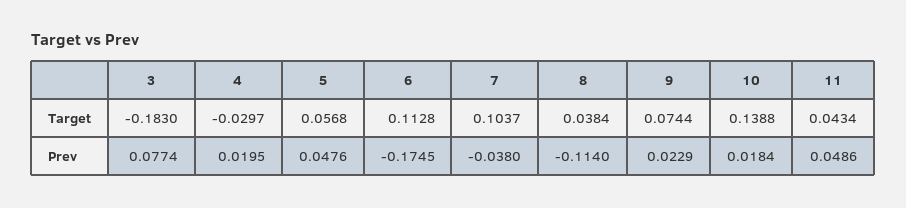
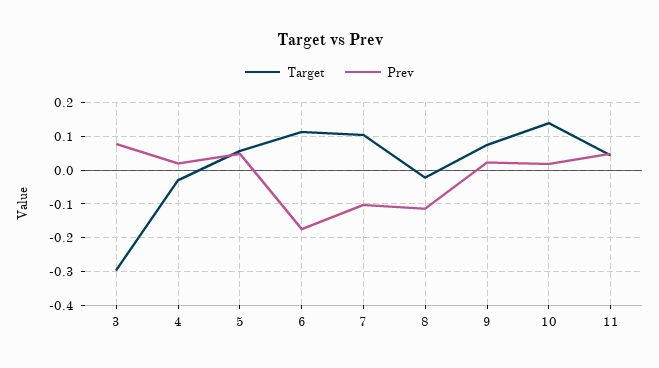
  {
    "Target": {
-     "3": -0.183,
+     "3": -0.3,
      "4": -0.0297,
      "5": 0.0568,
      "6": 0.1128,
      "7": 0.1037,
-     "8": 0.0384,
+     "8": -0.02,
      "9": 0.0744,
      "10": 0.1388,
      "11": 0.0434
    },
    "Prev": {
      "3": 0.0774,
      "4": 0.0195,
      "5": 0.0476,
      "6": -0.1745,
-     "7": -0.038,
+     "7": -0.1,
      "8": -0.114,
      "9": 0.0229,
      "10": 0.0184,
      "11": 0.0486
    }
  }

